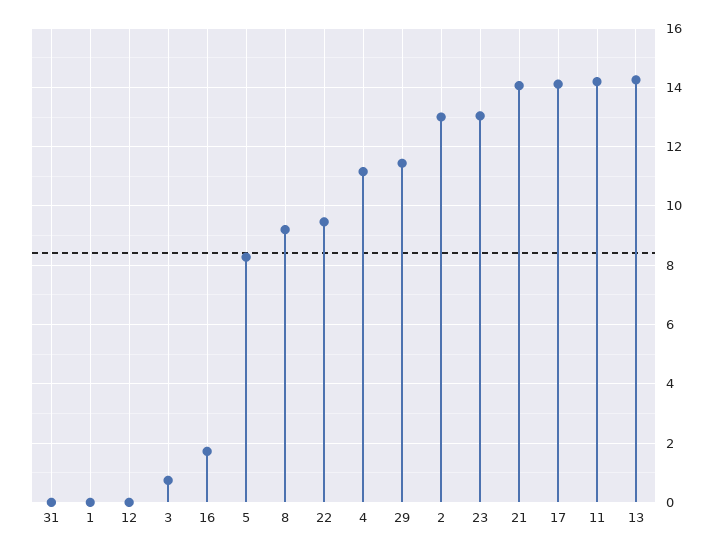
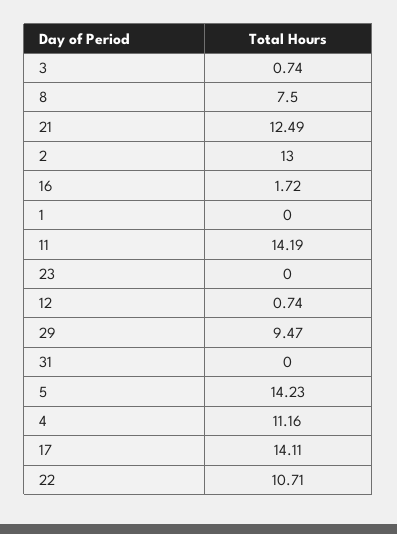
  {
    "31": 0,
    "1": 0,
-   "12": 0,
+   "12": 0.74,
    "3": 0.74,
    "16": 1.72,
-   "5": 8.25,
+   "5": 14.23,
-   "8": 9.25,
+   "8": 7.5,
-   "22": 9.5,
+   "22": 10.71,
    "4": 11.16,
-   "29": 11.5,
+   "29": 9.47,
    "2": 13,
-   "23": 13,
+   "23": 0,
-   "21": 14,
+   "21": 12.49,
    "17": 14.11,
-   "11": 14.19,
+   "11": 14.19
-   "13": 14.25
  }

